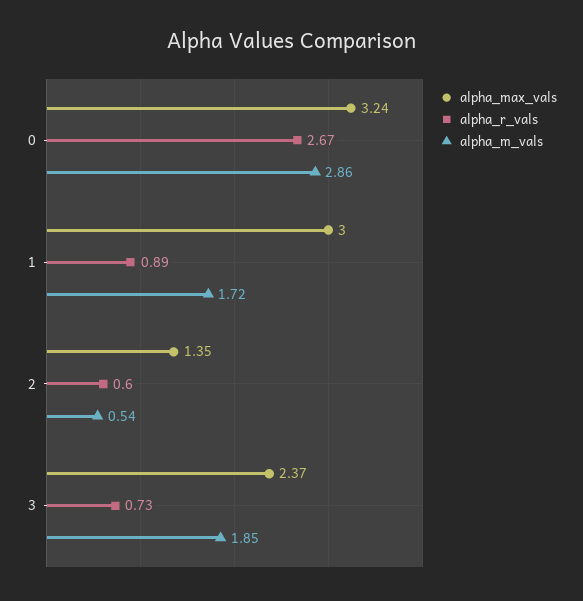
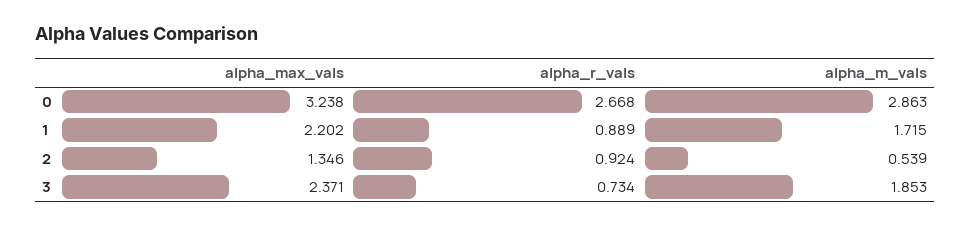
  {
    "alpha_max_vals": {
      "0": 3.238,
-     "1": 3,
+     "1": 2.202,
      "2": 1.346,
      "3": 2.371
    },
    "alpha_r_vals": {
      "0": 2.668,
      "1": 0.889,
-     "2": 0.6,
+     "2": 0.924,
      "3": 0.734
    },
    "alpha_m_vals": {
      "0": 2.863,
      "1": 1.715,
      "2": 0.539,
      "3": 1.853
    }
  }

